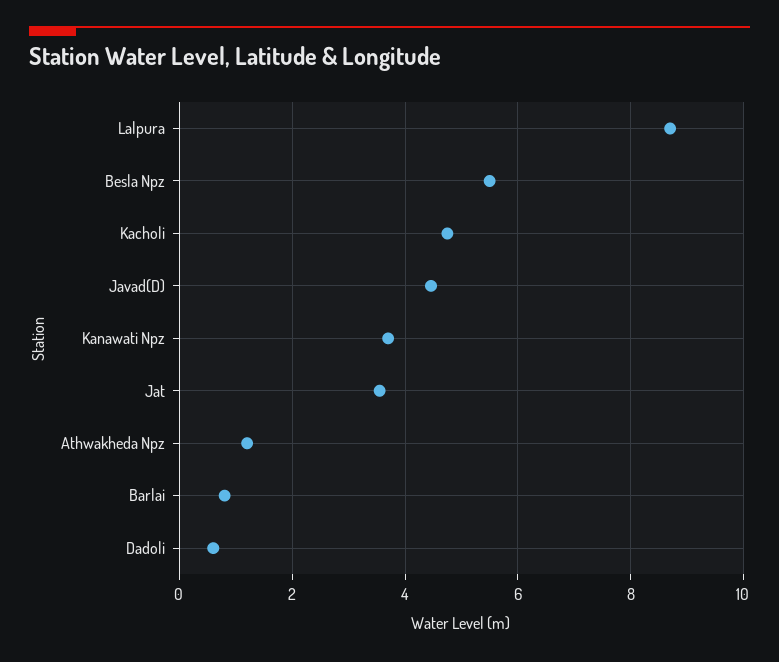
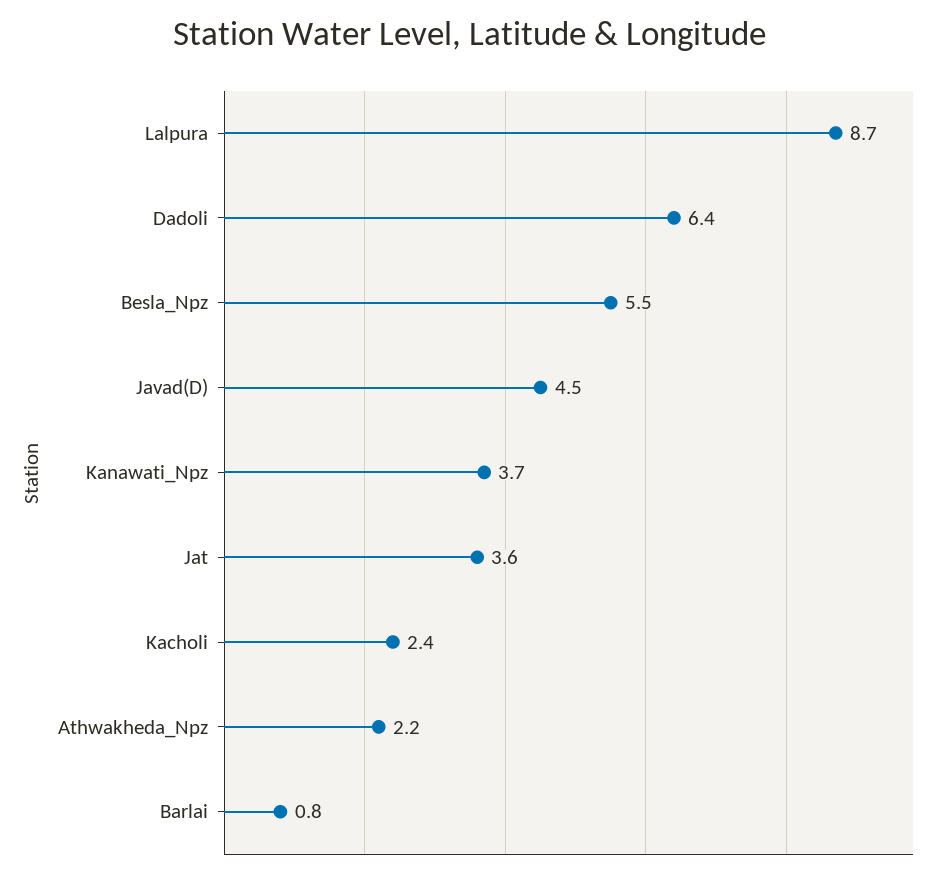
  {
    "Lalpura": 8.7,
    "Besla Npz": 5.5,
-   "Kacholi": 4.8,
+   "Kacholi": 2.4,
    "Javad(D)": 4.5,
    "Kanawati Npz": 3.7,
    "Jat": 3.6,
-   "Athwakheda Npz": 1.2,
+   "Athwakheda Npz": 2.2,
    "Barlai": 0.8,
-   "Dadoli": 0.6
+   "Dadoli": 6.4
  }

